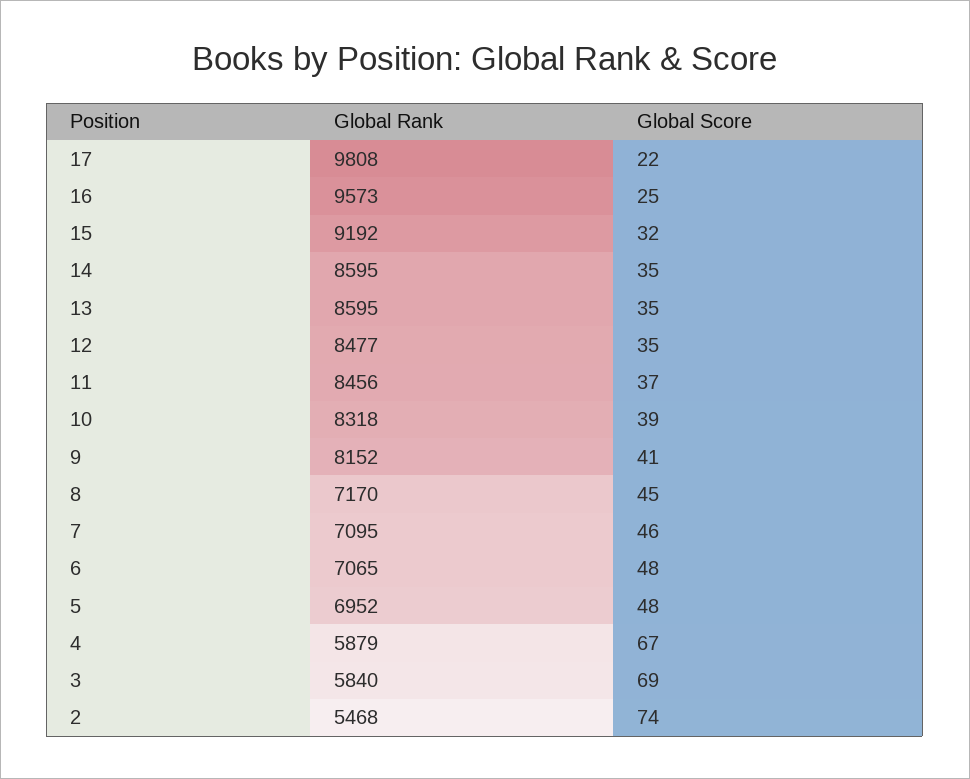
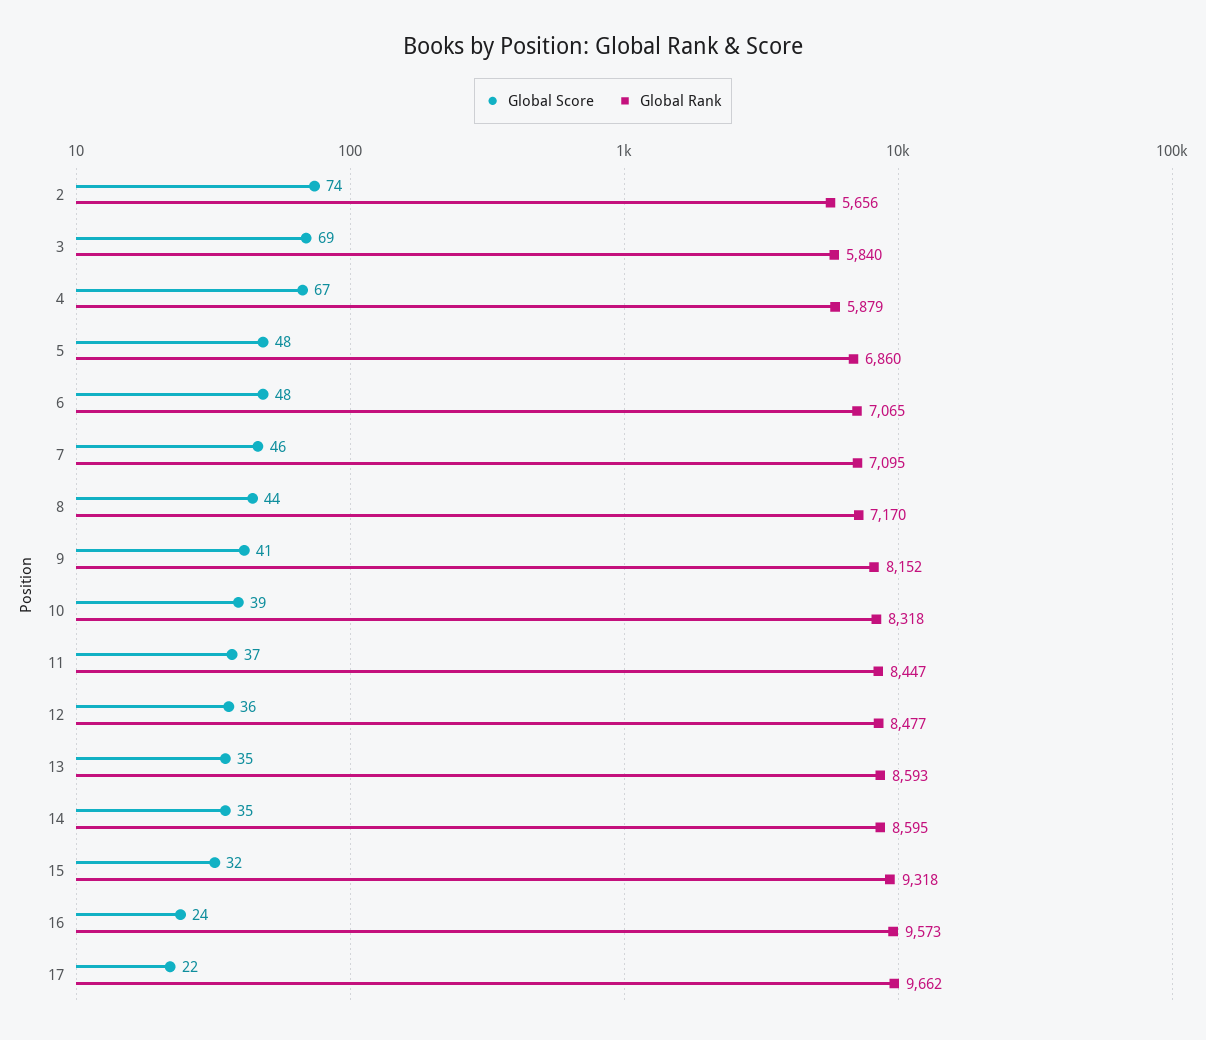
  {
    "Global Rank": {
-     "17": 9808,
+     "17": 9662,
      "16": 9573,
-     "15": 9192,
+     "15": 9318,
      "14": 8595,
-     "13": 8595,
+     "13": 8593,
      "12": 8477,
-     "11": 8456,
+     "11": 8447,
      "10": 8318,
      "9": 8152,
      "8": 7170,
      "7": 7095,
      "6": 7065,
-     "5": 6952,
+     "5": 6860,
      "4": 5879,
      "3": 5840,
-     "2": 5468
+     "2": 5656
    },
    "Global Score": {
      "17": 22,
-     "16": 25,
+     "16": 24,
      "15": 32,
      "14": 35,
      "13": 35,
-     "12": 35,
+     "12": 36,
      "11": 37,
      "10": 39,
      "9": 41,
-     "8": 45,
+     "8": 44,
      "7": 46,
      "6": 48,
      "5": 48,
      "4": 67,
      "3": 69,
      "2": 74
    }
  }

